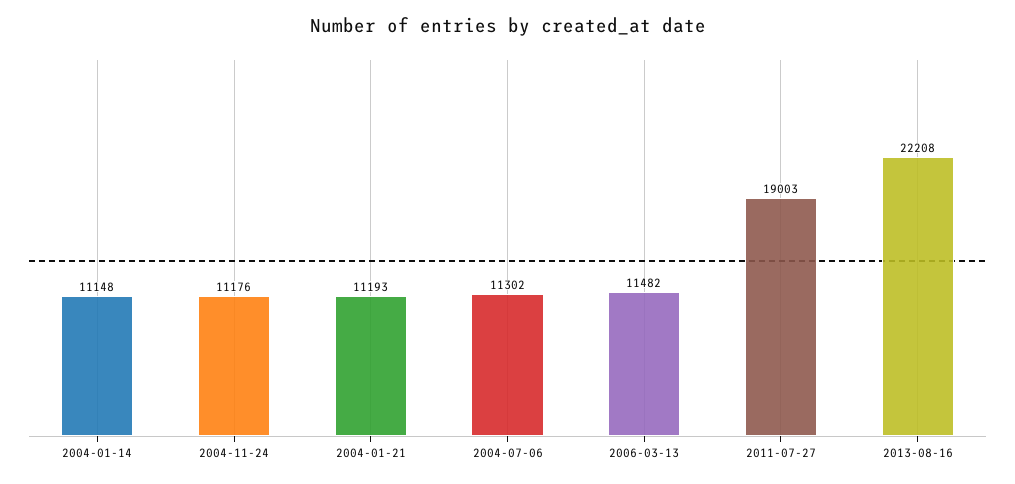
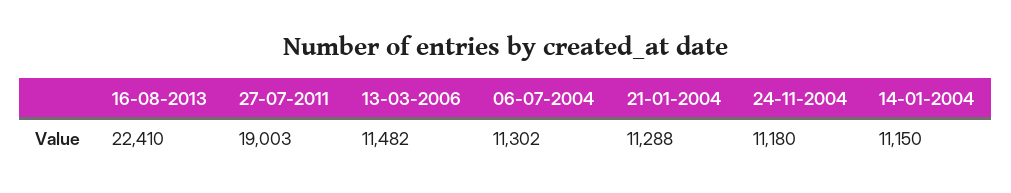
  {
-   "2004-01-14": 11148,
+   "2004-01-14": 11150,
-   "2004-11-24": 11176,
+   "2004-11-24": 11180,
-   "2004-01-21": 11193,
+   "2004-01-21": 11288,
    "2004-07-06": 11302,
    "2006-03-13": 11482,
    "2011-07-27": 19003,
-   "2013-08-16": 22208
+   "2013-08-16": 22410
  }

